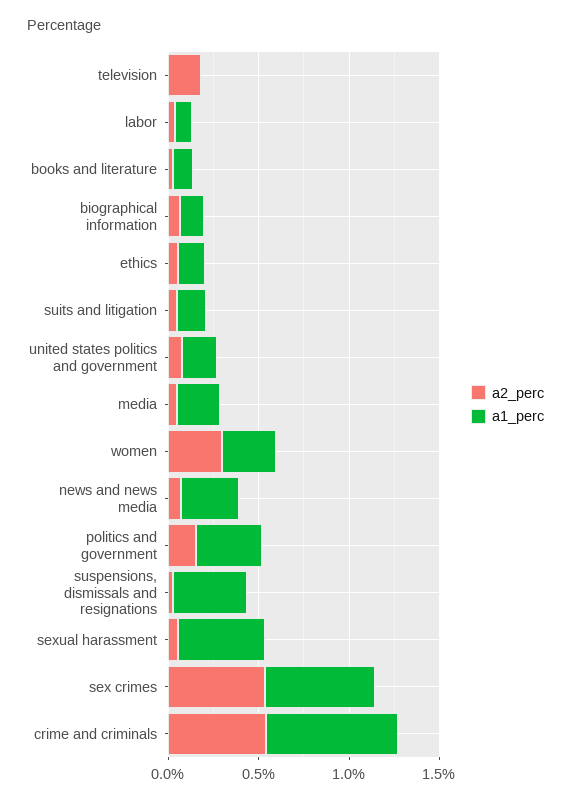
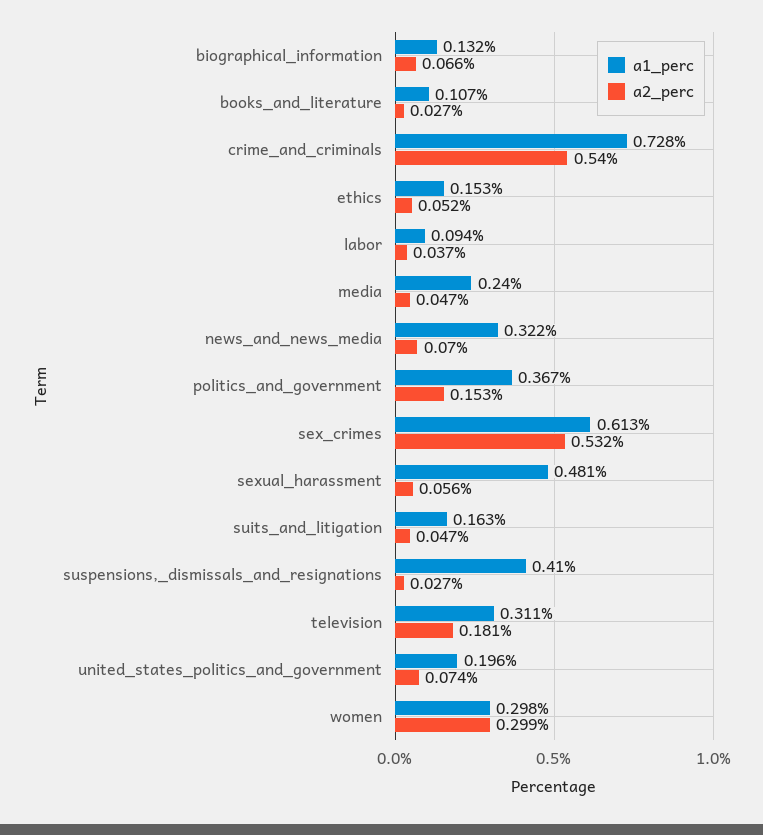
  {
    "a2_perc": {
      "television": 0.181,
      "labor": 0.037,
      "books and literature": 0.027,
      "biographical information": 0.066,
      "ethics": 0.052,
      "suits and litigation": 0.047,
      "united states politics and government": 0.074,
      "media": 0.047,
      "women": 0.299,
      "news and news media": 0.07,
      "politics and government": 0.153,
      "suspensions, dismissals and resignations": 0.027,
      "sexual harassment": 0.056,
      "sex crimes": 0.532,
      "crime and criminals": 0.54
    },
    "a1_perc": {
-     "television": 0,
+     "television": 0.311,
      "labor": 0.094,
      "books and literature": 0.107,
      "biographical information": 0.132,
      "ethics": 0.153,
      "suits and litigation": 0.163,
      "united states politics and government": 0.196,
      "media": 0.24,
      "women": 0.298,
      "news and news media": 0.322,
      "politics and government": 0.367,
      "suspensions, dismissals and resignations": 0.41,
      "sexual harassment": 0.481,
      "sex crimes": 0.613,
      "crime and criminals": 0.728
    }
  }

